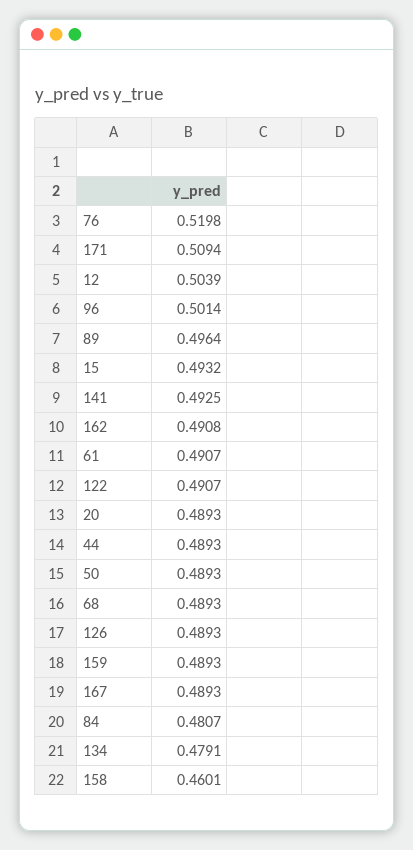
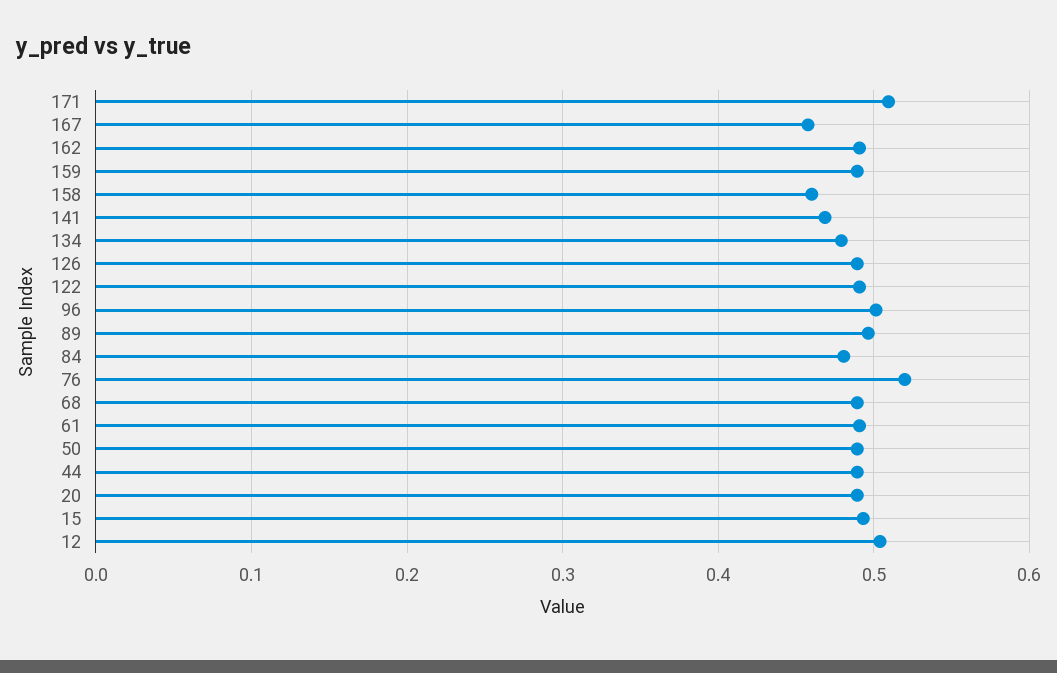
  {
    "76": 0.5198,
    "171": 0.5094,
    "12": 0.5039,
    "96": 0.5014,
    "89": 0.4964,
    "15": 0.4932,
-   "141": 0.4925,
+   "141": 0.47,
    "162": 0.4908,
    "61": 0.4907,
    "122": 0.4907,
    "20": 0.4893,
    "44": 0.4893,
    "50": 0.4893,
    "68": 0.4893,
    "126": 0.4893,
    "159": 0.4893,
-   "167": 0.4893,
+   "167": 0.46,
    "84": 0.4807,
    "134": 0.4791,
    "158": 0.4601
  }

